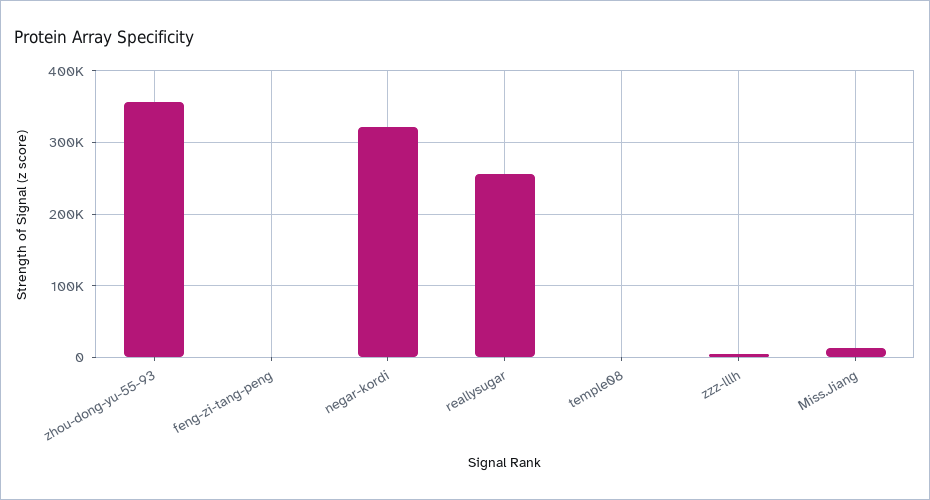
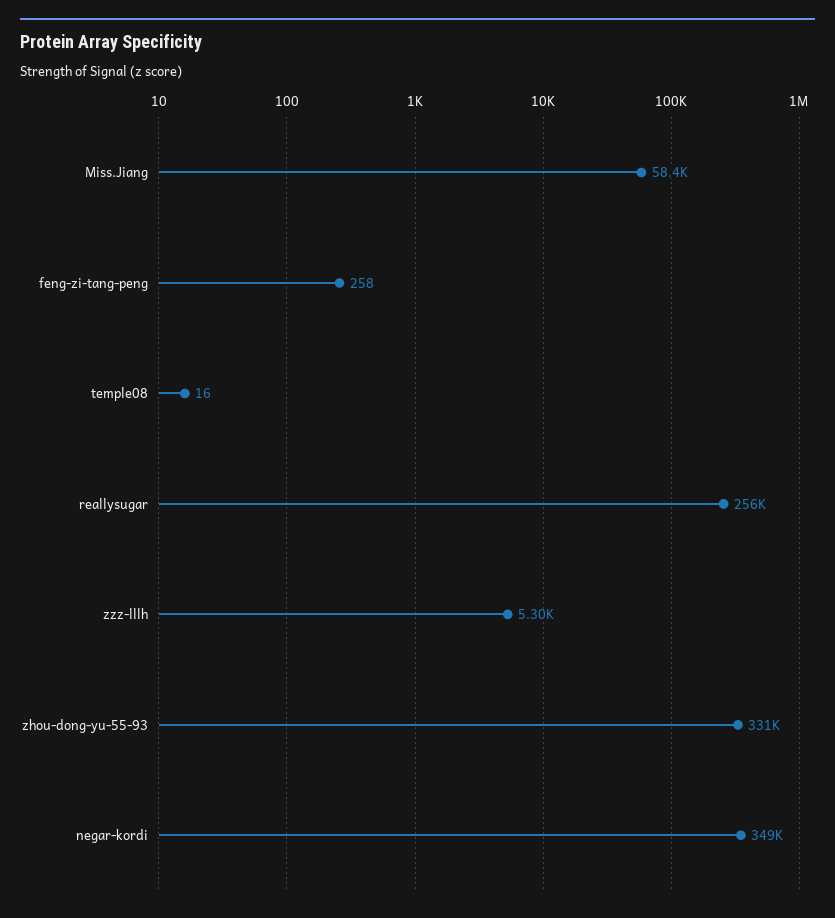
  {
-   "zhou-dong-yu-55-93": 360000,
+   "zhou-dong-yu-55-93": 331000,
    "feng-zi-tang-peng": 258,
-   "negar-kordi": 320000,
+   "negar-kordi": 349000,
    "reallysugar": 256000,
    "temple08": 16,
    "zzz-lllh": 5300,
-   "Miss.Jiang": 10000
+   "Miss.Jiang": 58400
  }

